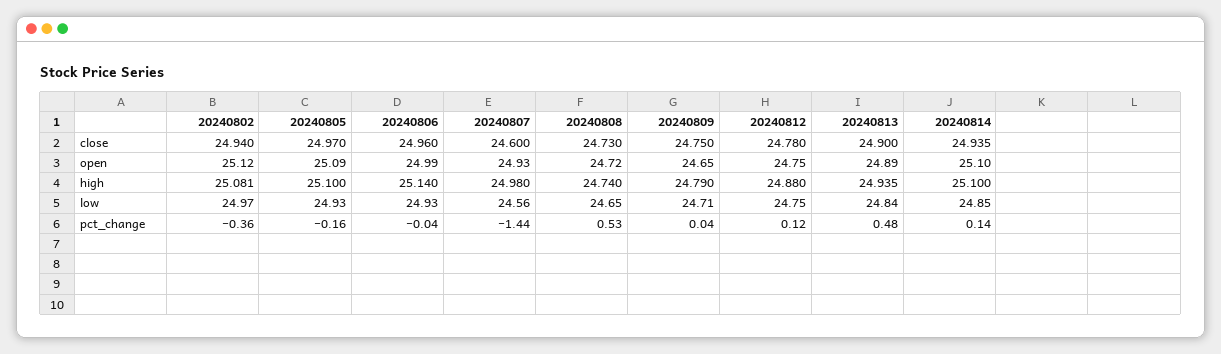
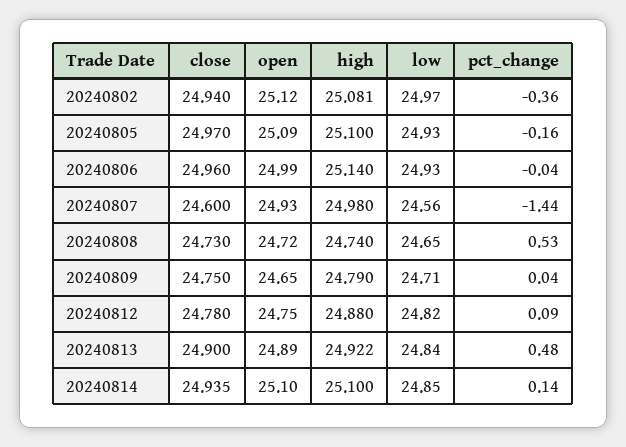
  {
    "20240802": {
      "close": 24.94,
      "open": 25.12,
      "high": 25.081,
      "low": 24.97,
      "pct_change": -0.36
    },
    "20240805": {
      "close": 24.97,
      "open": 25.09,
      "high": 25.1,
      "low": 24.93,
      "pct_change": -0.16
    },
    "20240806": {
      "close": 24.96,
      "open": 24.99,
      "high": 25.14,
      "low": 24.93,
      "pct_change": -0.04
    },
    "20240807": {
      "close": 24.6,
      "open": 24.93,
      "high": 24.98,
      "low": 24.56,
      "pct_change": -1.44
    },
    "20240808": {
      "close": 24.73,
      "open": 24.72,
      "high": 24.74,
      "low": 24.65,
      "pct_change": 0.53
    },
    "20240809": {
      "close": 24.75,
      "open": 24.65,
      "high": 24.79,
      "low": 24.71,
      "pct_change": 0.04
    },
    "20240812": {
      "close": 24.78,
      "open": 24.75,
      "high": 24.88,
-     "low": 24.75,
+     "low": 24.82,
-     "pct_change": 0.12
+     "pct_change": 0.09
    },
    "20240813": {
      "close": 24.9,
      "open": 24.89,
-     "high": 24.935,
+     "high": 24.922,
      "low": 24.84,
      "pct_change": 0.48
    },
    "20240814": {
      "close": 24.935,
      "open": 25.1,
      "high": 25.1,
      "low": 24.85,
      "pct_change": 0.14
    }
  }

